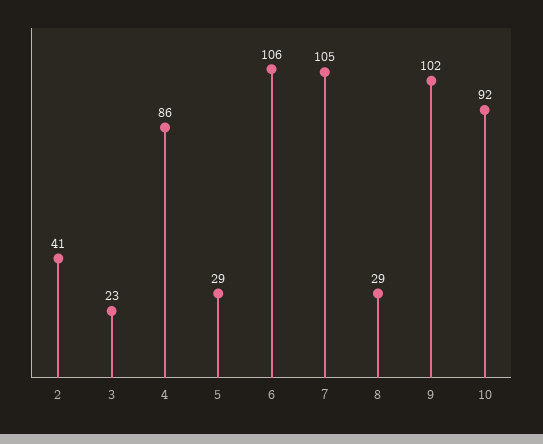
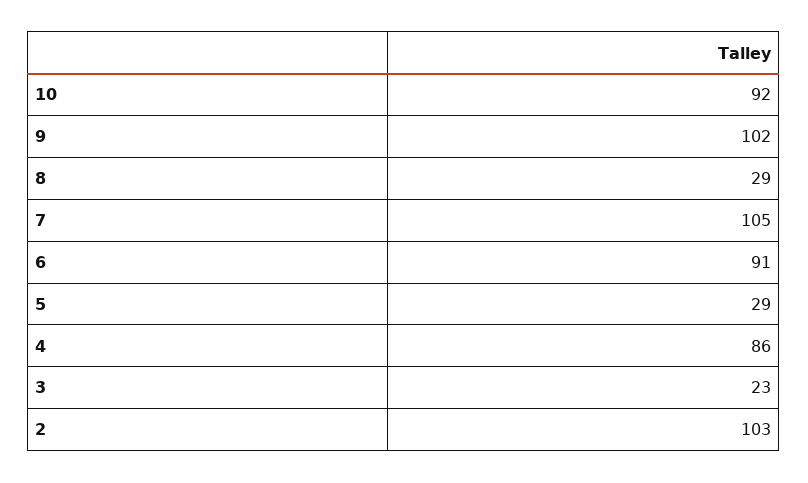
  {
-   "2": 41,
+   "2": 103,
    "3": 23,
    "4": 86,
    "5": 29,
-   "6": 106,
+   "6": 91,
    "7": 105,
    "8": 29,
    "9": 102,
    "10": 92
  }

